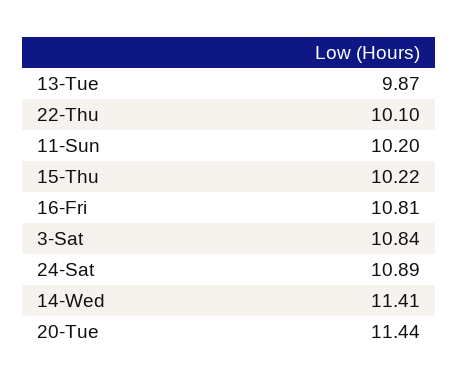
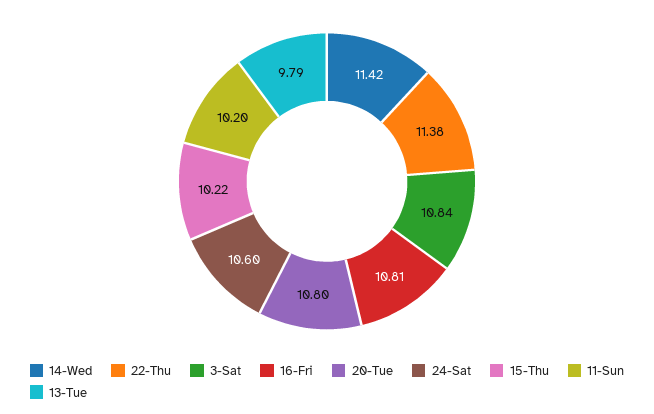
  {
-   "13-Tue": 9.87,
+   "13-Tue": 9.79,
-   "22-Thu": 10.1,
+   "22-Thu": 11.38,
    "11-Sun": 10.2,
    "15-Thu": 10.22,
    "16-Fri": 10.81,
    "3-Sat": 10.84,
-   "24-Sat": 10.89,
+   "24-Sat": 10.6,
-   "14-Wed": 11.41,
+   "14-Wed": 11.42,
-   "20-Tue": 11.44
+   "20-Tue": 10.8
  }

